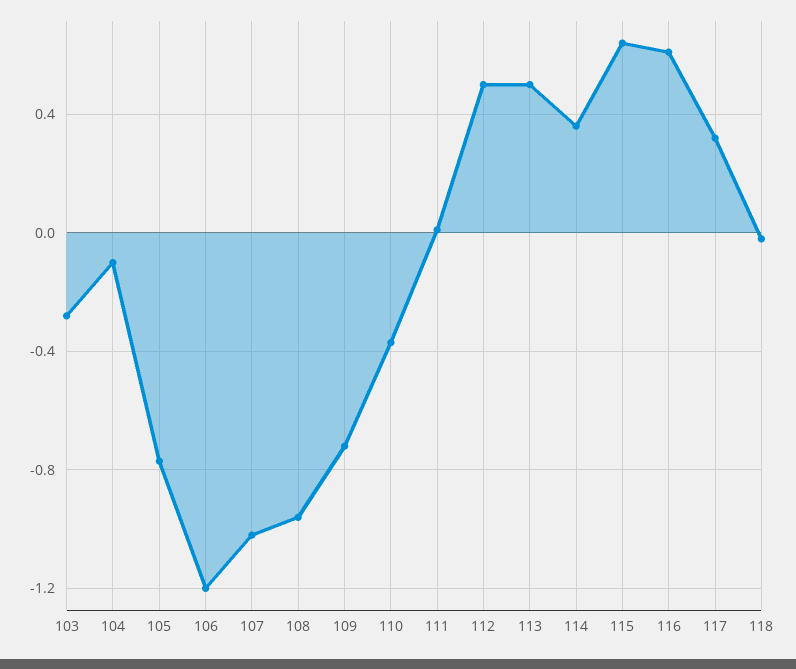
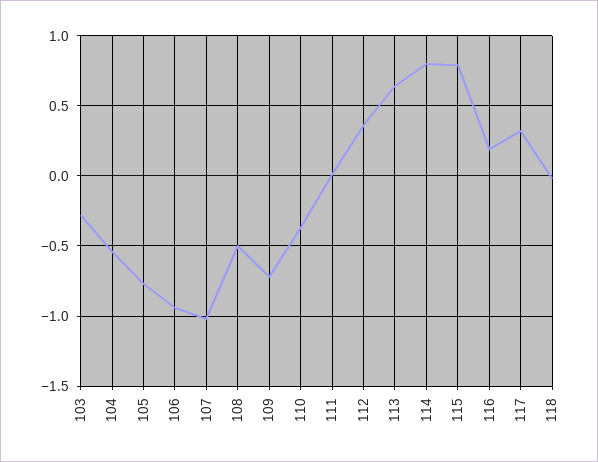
  {
    "103": -0.3,
-   "104": -0.1,
+   "104": -0.55,
    "105": -0.75,
-   "106": -1.2,
+   "106": -0.95,
    "107": -1,
-   "108": -0.95,
+   "108": -0.5,
    "109": -0.7,
    "110": -0.35,
    "111": 0,
-   "112": 0.5,
+   "112": 0.35,
-   "113": 0.5,
+   "113": 0.65,
-   "114": 0.35,
+   "114": 0.8,
-   "115": 0.65,
+   "115": 0.8,
-   "116": 0.6,
+   "116": 0.2,
    "117": 0.3,
    "118": 0
  }

